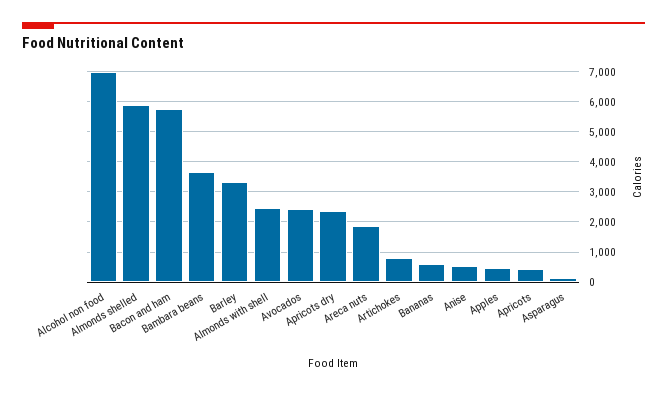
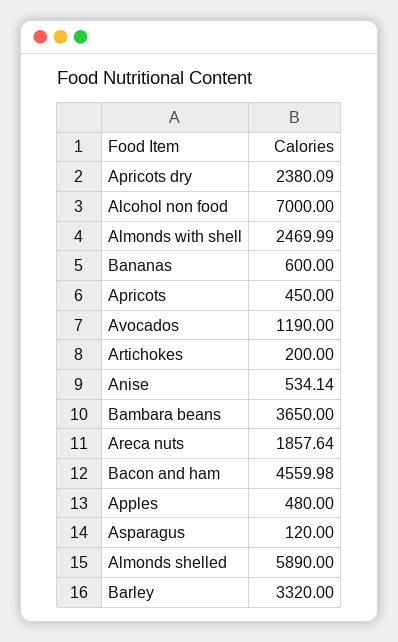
  {
    "Alcohol non food": 7000,
    "Almonds shelled": 5890,
-   "Bacon and ham": 5800,
+   "Bacon and ham": 4559.98,
    "Bambara beans": 3650,
    "Barley": 3320,
    "Almonds with shell": 2469.99,
-   "Avocados": 2400,
+   "Avocados": 1190,
    "Apricots dry": 2380.09,
    "Areca nuts": 1857.64,
-   "Artichokes": 800,
+   "Artichokes": 200,
    "Bananas": 600,
    "Anise": 534.14,
    "Apples": 480,
    "Apricots": 450,
    "Asparagus": 120
  }

